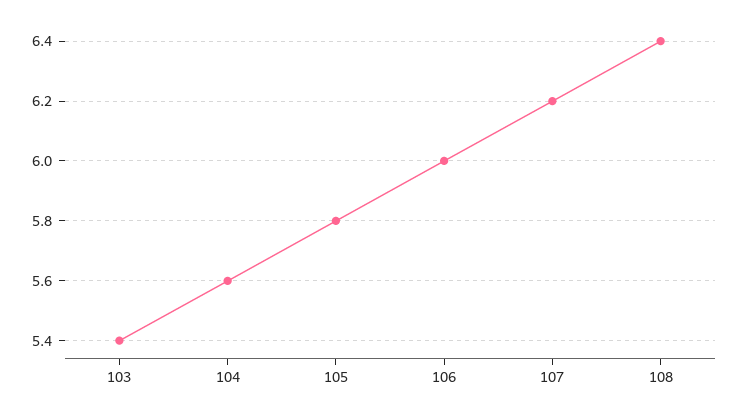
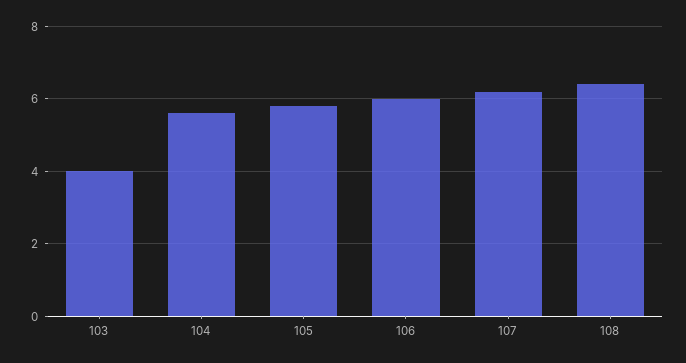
  {
-   "103": 5.4,
+   "103": 4,
    "104": 5.6,
    "105": 5.8,
    "106": 6,
    "107": 6.2,
    "108": 6.4
  }

